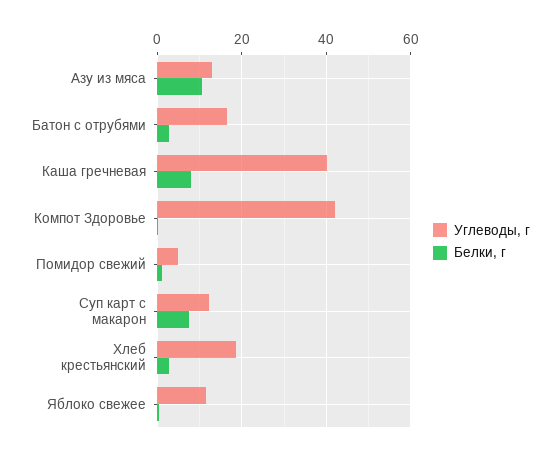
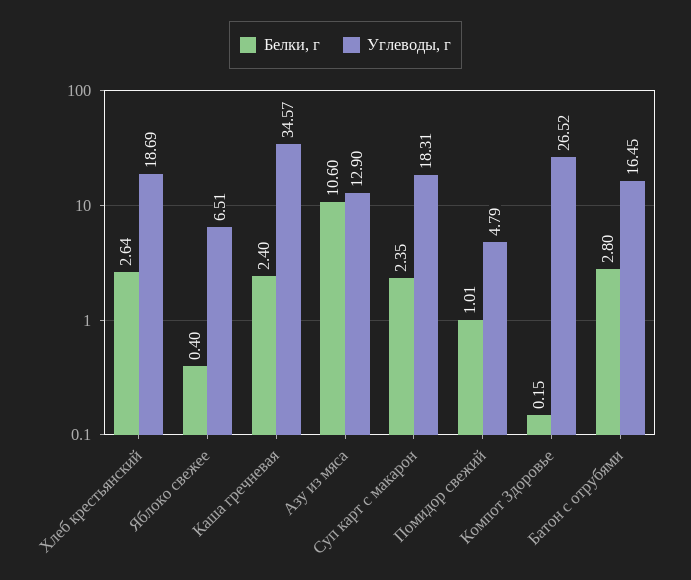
  {
    "Углеводы, г": {
      "Азу из мяса": 12.9,
      "Батон с отрубями": 16.45,
-     "Каша гречневая": 40,
+     "Каша гречневая": 34.57,
-     "Компот Здоровье": 42,
+     "Компот Здоровье": 26.52,
      "Помидор свежий": 4.79,
-     "Суп карт с макарон": 12,
+     "Суп карт с макарон": 18.31,
      "Хлеб крестьянский": 18.69,
-     "Яблоко свежее": 12
+     "Яблоко свежее": 6.51
    },
    "Белки, г": {
      "Азу из мяса": 10.6,
      "Батон с отрубями": 2.8,
-     "Каша гречневая": 8,
+     "Каша гречневая": 2.4,
      "Компот Здоровье": 0.15,
      "Помидор свежий": 1.01,
-     "Суп карт с макарон": 8,
+     "Суп карт с макарон": 2.35,
      "Хлеб крестьянский": 2.64,
      "Яблоко свежее": 0.4
    }
  }

